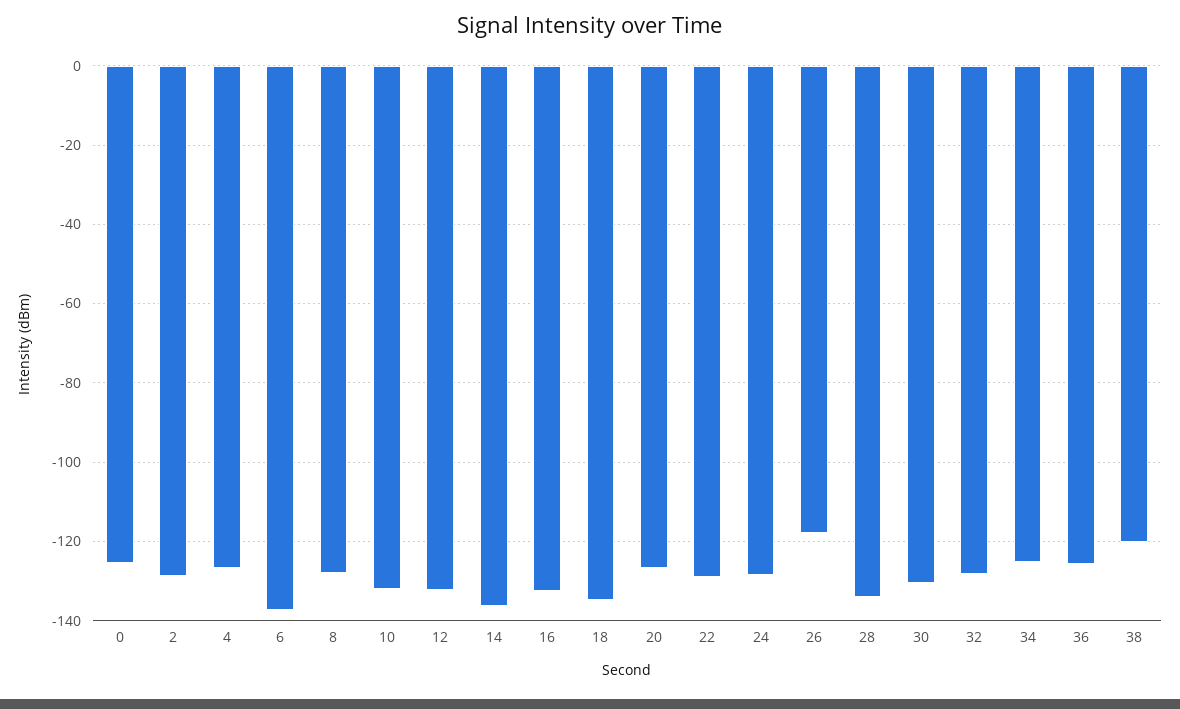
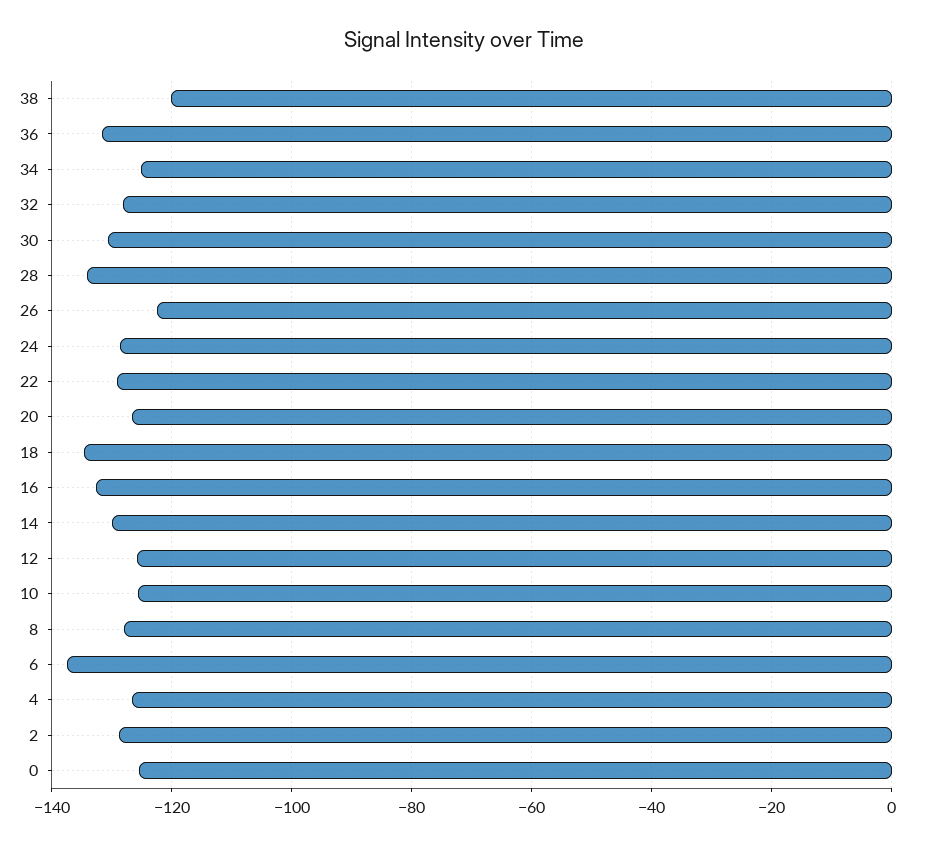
  {
    "0": -126,
    "2": -128,
    "4": -126,
    "6": -138,
    "8": -128,
-   "10": -132,
+   "10": -126,
-   "12": -132,
+   "12": -126,
-   "14": -136,
+   "14": -130,
    "16": -132,
    "18": -134,
    "20": -126,
    "22": -130,
    "24": -128,
-   "26": -118,
+   "26": -122,
    "28": -134,
    "30": -130,
    "32": -128,
    "34": -126,
-   "36": -126,
+   "36": -132,
    "38": -120
  }

